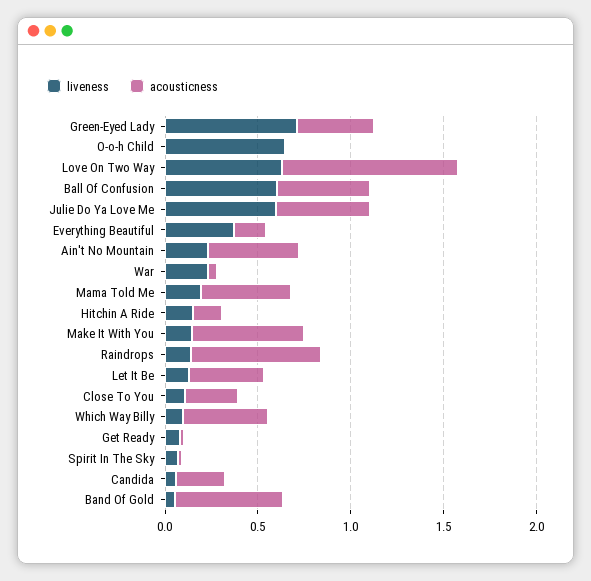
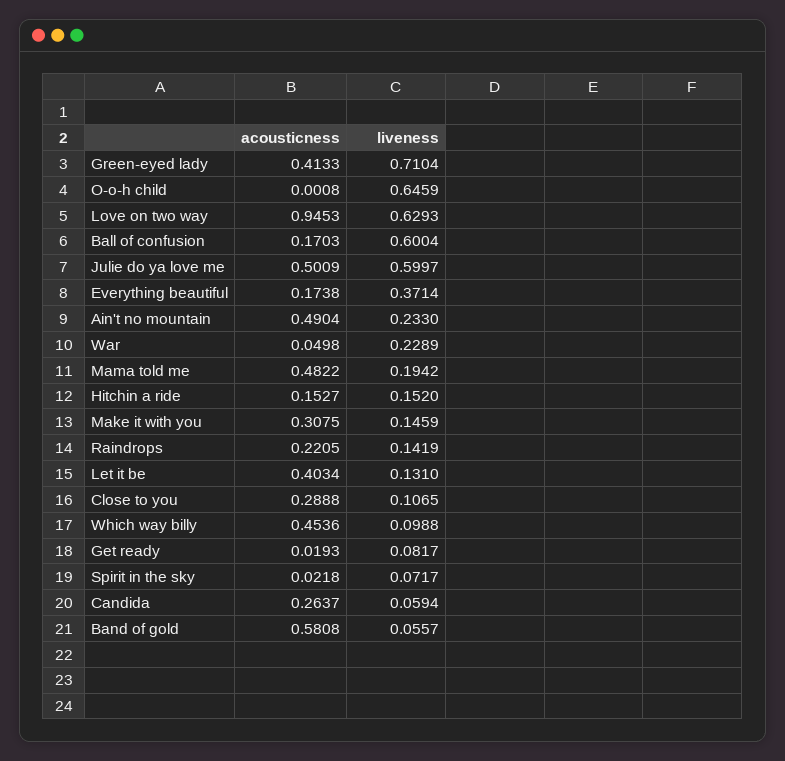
  {
    "liveness": {
      "Green-Eyed Lady": 0.7104,
      "O-o-h Child": 0.6459,
      "Love On Two Way": 0.6293,
      "Ball Of Confusion": 0.6004,
      "Julie Do Ya Love Me": 0.5997,
      "Everything Beautiful": 0.3714,
      "Ain't No Mountain": 0.233,
      "War": 0.2289,
      "Mama Told Me": 0.1942,
      "Hitchin A Ride": 0.152,
      "Make It With You": 0.1459,
      "Raindrops": 0.1419,
      "Let It Be": 0.131,
      "Close To You": 0.1065,
      "Which Way Billy": 0.0988,
      "Get Ready": 0.0817,
      "Spirit In The Sky": 0.0717,
      "Candida": 0.0594,
      "Band Of Gold": 0.0557
    },
    "acousticness": {
      "Green-Eyed Lady": 0.4133,
      "O-o-h Child": 0.0008,
      "Love On Two Way": 0.9453,
-     "Ball Of Confusion": 0.5,
+     "Ball Of Confusion": 0.1703,
      "Julie Do Ya Love Me": 0.5009,
      "Everything Beautiful": 0.1738,
      "Ain't No Mountain": 0.4904,
      "War": 0.0498,
      "Mama Told Me": 0.4822,
      "Hitchin A Ride": 0.1527,
-     "Make It With You": 0.6,
+     "Make It With You": 0.3075,
-     "Raindrops": 0.7,
+     "Raindrops": 0.2205,
      "Let It Be": 0.4034,
      "Close To You": 0.2888,
      "Which Way Billy": 0.4536,
      "Get Ready": 0.0193,
      "Spirit In The Sky": 0.0218,
      "Candida": 0.2637,
      "Band Of Gold": 0.5808
    }
  }

